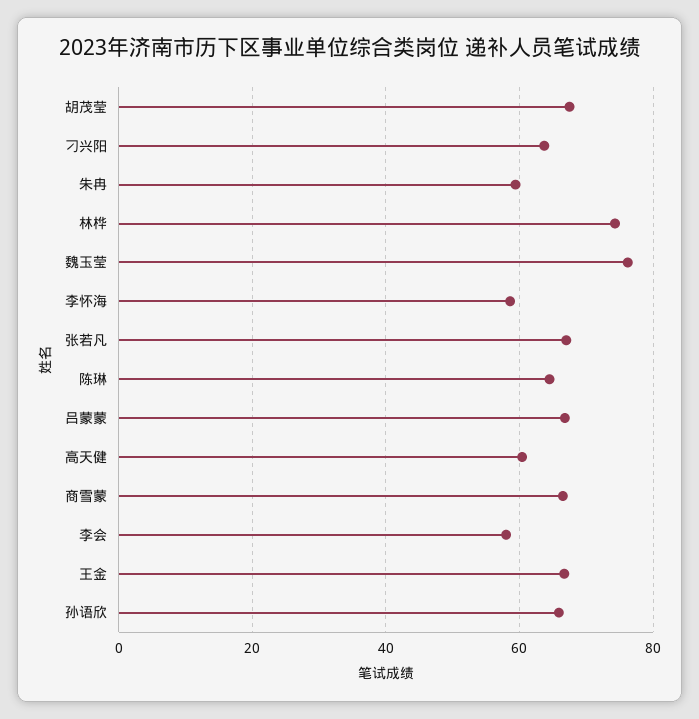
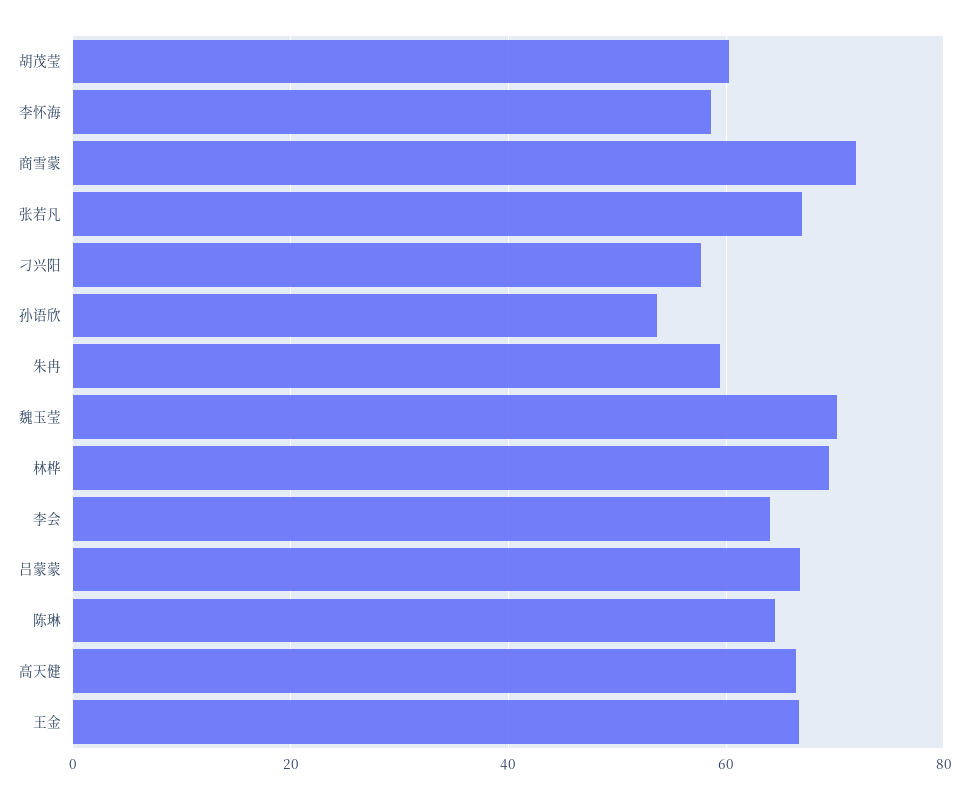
  {
-   "胡茂莹": 68,
+   "胡茂莹": 60,
-   "刁兴阳": 64,
+   "刁兴阳": 58,
    "朱冉": 60,
-   "林桦": 74,
+   "林桦": 70,
-   "魏玉莹": 76,
+   "魏玉莹": 70,
    "李怀海": 58,
    "张若凡": 68,
    "陈琳": 64,
    "吕蒙蒙": 66,
-   "高天健": 60,
+   "高天健": 66,
-   "商雪蒙": 66,
+   "商雪蒙": 72,
-   "李会": 58,
+   "李会": 64,
    "王金": 66,
-   "孙语欣": 66
+   "孙语欣": 54
  }

